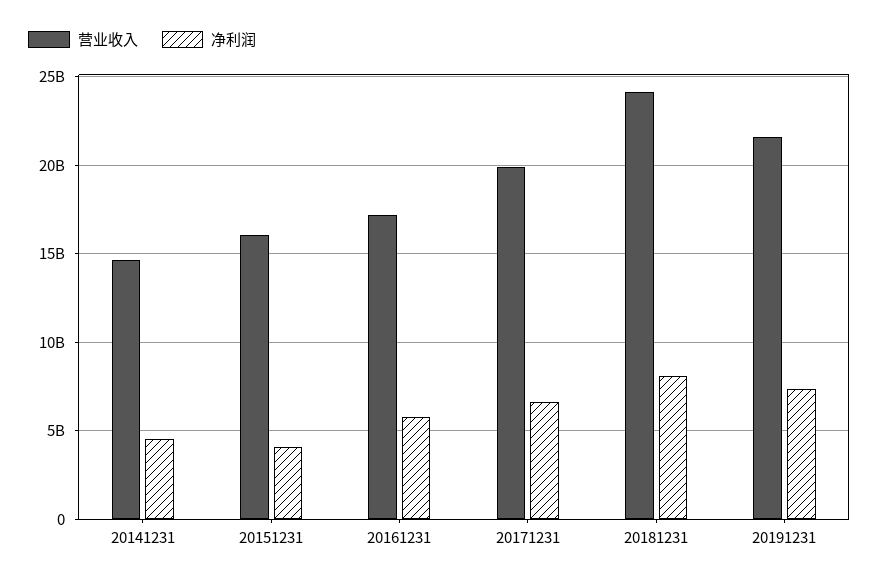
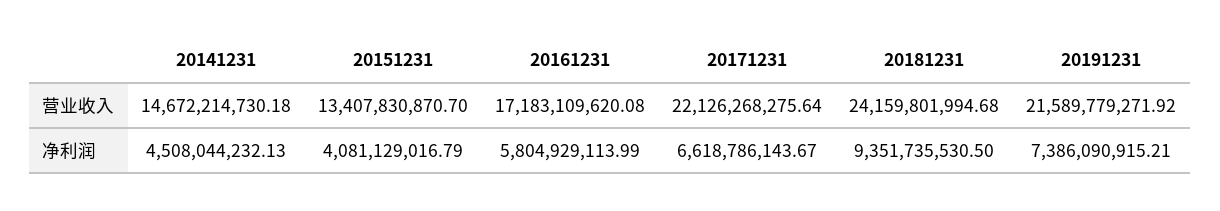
  {
    "营业收入": {
      "20141231": 14672214730.18,
-     "20151231": 16000000000,
+     "20151231": 13407830870.7,
      "20161231": 17183109620.08,
-     "20171231": 20000000000,
+     "20171231": 22126268275.64,
      "20181231": 24159801994.68,
      "20191231": 21589779271.92
    },
    "净利润": {
      "20141231": 4508044232.13,
      "20151231": 4081129016.79,
      "20161231": 5804929113.99,
      "20171231": 6618786143.67,
-     "20181231": 8000000000,
+     "20181231": 9351735530.5,
      "20191231": 7386090915.21
    }
  }

